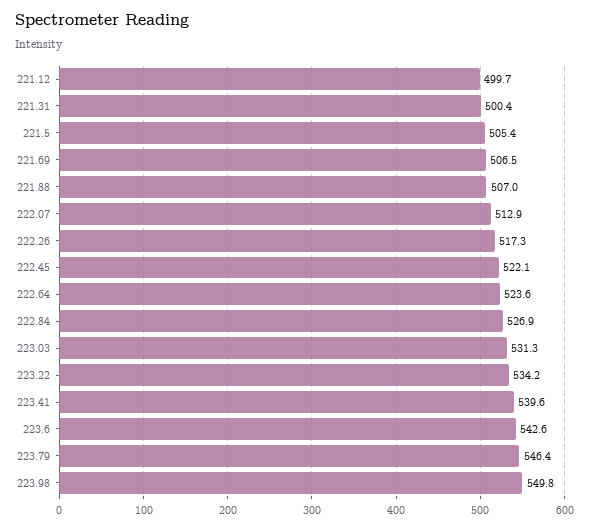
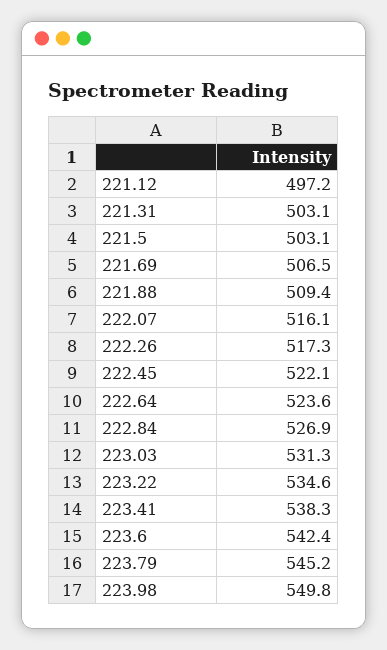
  {
-   "221.12": 499.7,
+   "221.12": 497.2,
-   "221.31": 500.4,
+   "221.31": 503.1,
-   "221.5": 505.4,
+   "221.5": 503.1,
    "221.69": 506.5,
-   "221.88": 507,
+   "221.88": 509.4,
-   "222.07": 512.9,
+   "222.07": 516.1,
    "222.26": 517.3,
    "222.45": 522.1,
    "222.64": 523.6,
    "222.84": 526.9,
    "223.03": 531.3,
-   "223.22": 534.2,
+   "223.22": 534.6,
-   "223.41": 539.6,
+   "223.41": 538.3,
-   "223.6": 542.6,
+   "223.6": 542.4,
-   "223.79": 546.4,
+   "223.79": 545.2,
    "223.98": 549.8
  }

